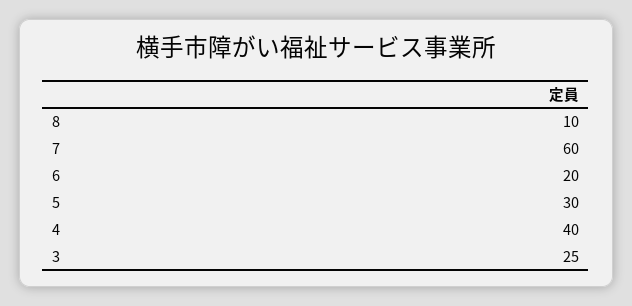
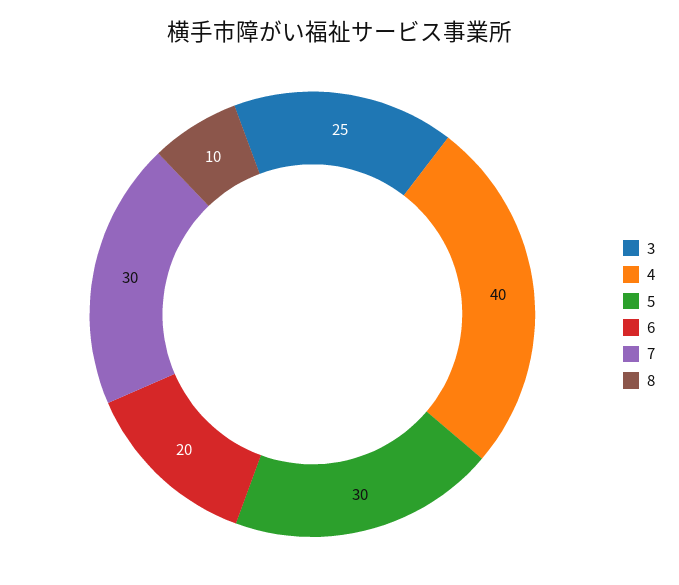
  {
    "8": 10,
-   "7": 60,
+   "7": 30,
    "6": 20,
    "5": 30,
    "4": 40,
    "3": 25
  }

